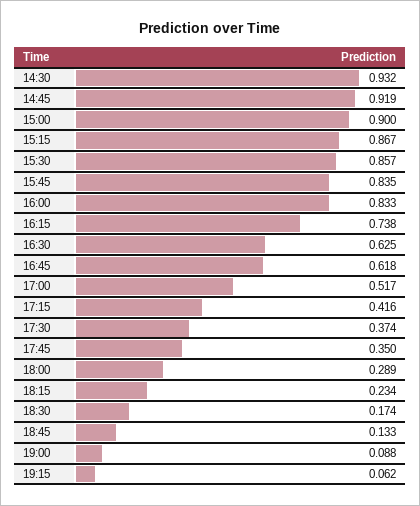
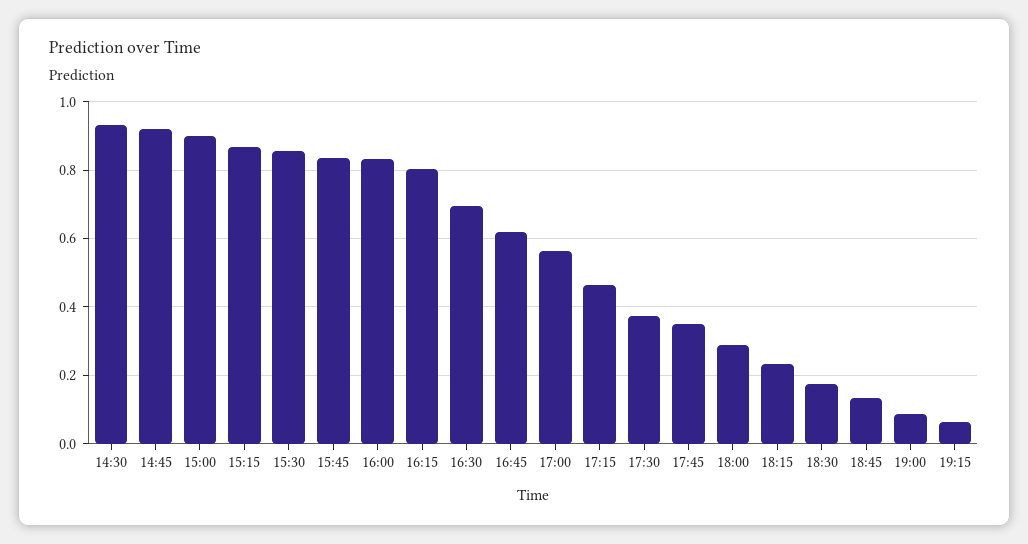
  {
    "14:30": 0.932,
    "14:45": 0.919,
    "15:00": 0.9,
    "15:15": 0.867,
    "15:30": 0.857,
    "15:45": 0.835,
    "16:00": 0.833,
-   "16:15": 0.738,
+   "16:15": 0.8,
-   "16:30": 0.625,
+   "16:30": 0.7,
    "16:45": 0.618,
-   "17:00": 0.517,
+   "17:00": 0.56,
-   "17:15": 0.416,
+   "17:15": 0.46,
    "17:30": 0.374,
    "17:45": 0.35,
    "18:00": 0.289,
    "18:15": 0.234,
    "18:30": 0.174,
    "18:45": 0.133,
    "19:00": 0.088,
    "19:15": 0.062
  }

